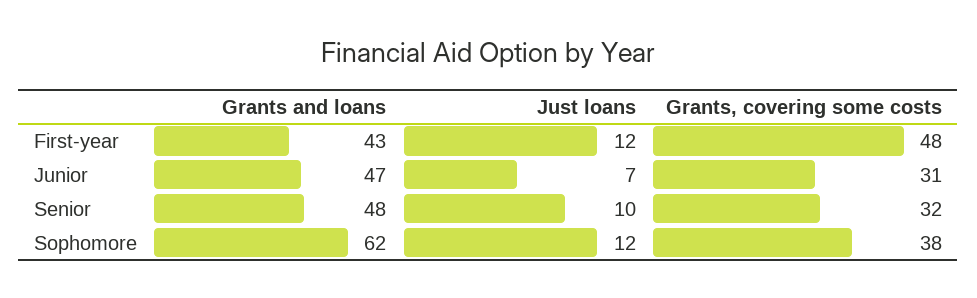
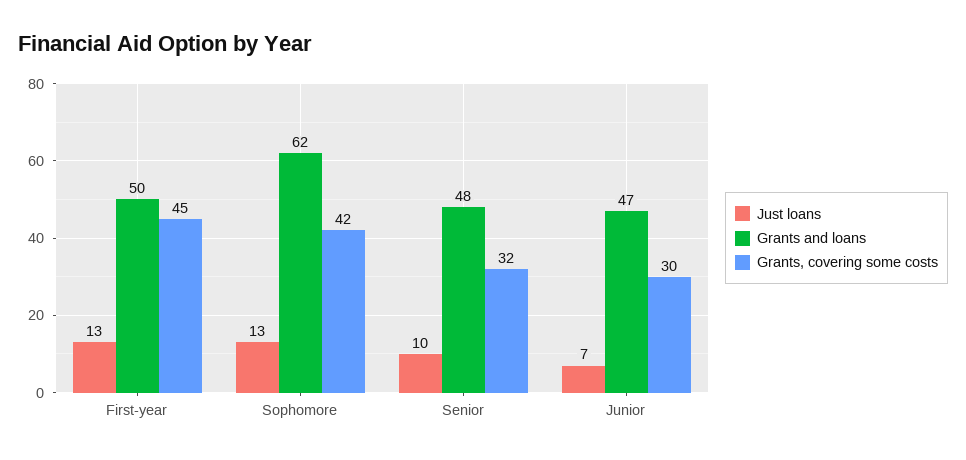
  {
    "Grants and loans": {
-     "First-year": 43,
+     "First-year": 50,
      "Junior": 47,
      "Senior": 48,
      "Sophomore": 62
    },
    "Just loans": {
-     "First-year": 12,
+     "First-year": 13,
      "Junior": 7,
      "Senior": 10,
-     "Sophomore": 12
+     "Sophomore": 13
    },
    "Grants, covering some costs": {
-     "First-year": 48,
+     "First-year": 45,
-     "Junior": 31,
+     "Junior": 30,
      "Senior": 32,
-     "Sophomore": 38
+     "Sophomore": 42
    }
  }

